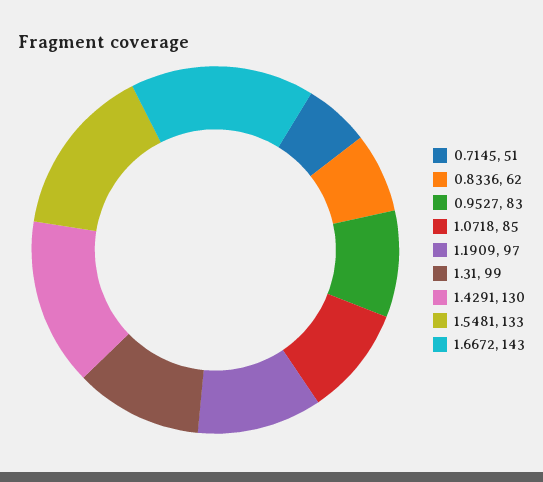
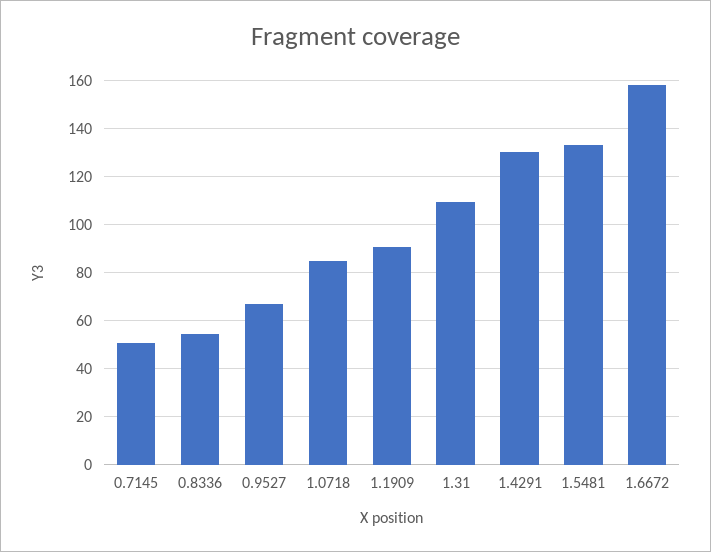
  {
    "0.7145": 51,
-   "0.8336": 62,
+   "0.8336": 55,
-   "0.9527": 83,
+   "0.9527": 67.5,
    "1.0718": 85,
-   "1.1909": 97,
+   "1.1909": 90,
-   "1.31": 99,
+   "1.31": 110,
    "1.4291": 130,
    "1.5481": 133,
-   "1.6672": 143
+   "1.6672": 157.5
  }

